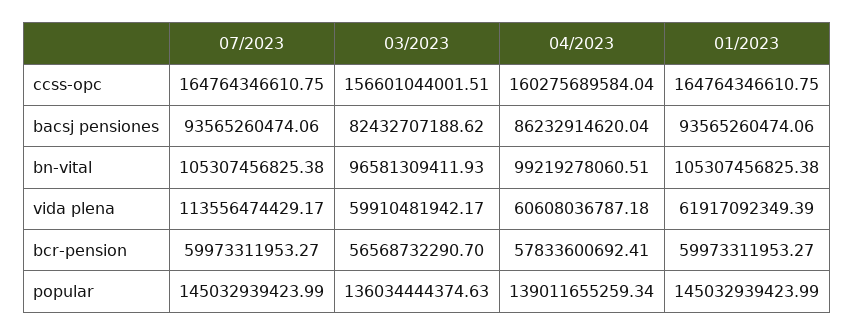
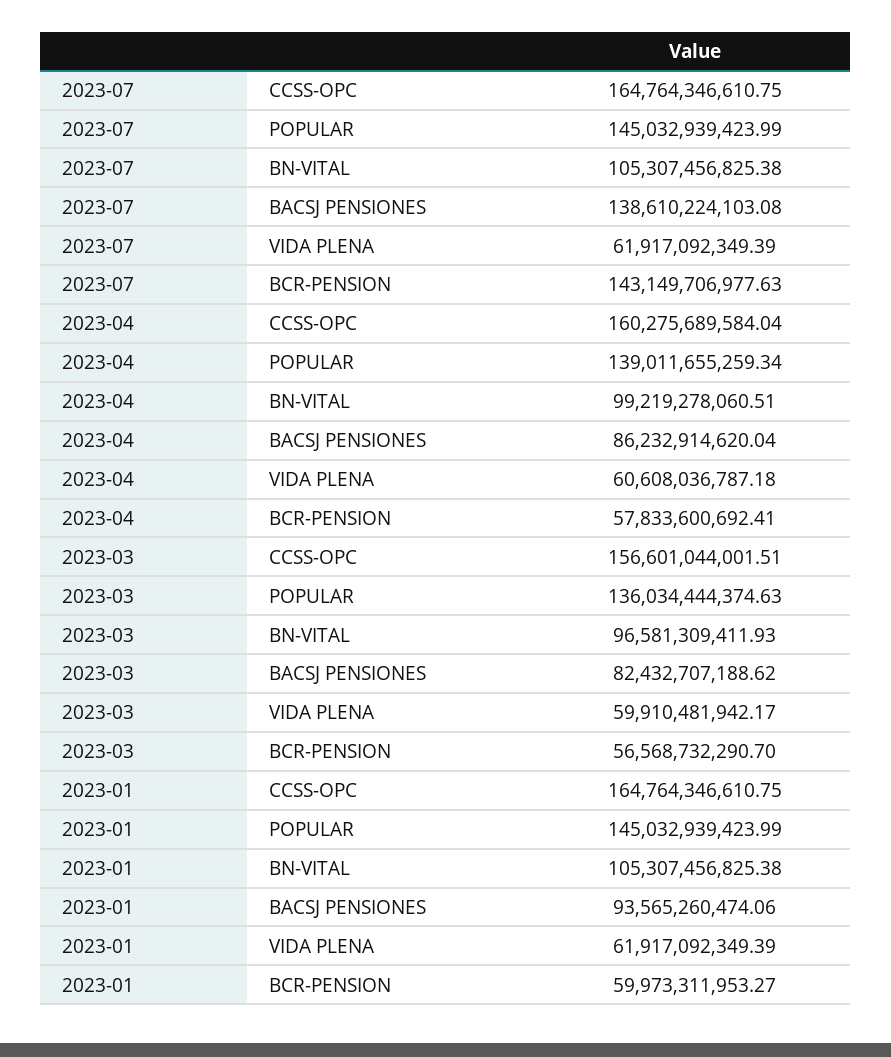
  {
    "07/2023": {
      "ccss-opc": 164764346610.75,
-     "bacsj pensiones": 93565260474.06,
+     "bacsj pensiones": 138610224103.08,
      "bn-vital": 105307456825.38,
-     "vida plena": 113556474429.17,
+     "vida plena": 61917092349.39,
-     "bcr-pension": 59973311953.27,
+     "bcr-pension": 143149706977.63,
      "popular": 145032939423.99
    },
    "03/2023": {
      "ccss-opc": 156601044001.51,
      "bacsj pensiones": 82432707188.62,
      "bn-vital": 96581309411.93,
      "vida plena": 59910481942.17,
      "bcr-pension": 56568732290.7,
      "popular": 136034444374.63
    },
    "04/2023": {
      "ccss-opc": 160275689584.04,
      "bacsj pensiones": 86232914620.04,
      "bn-vital": 99219278060.51,
      "vida plena": 60608036787.18,
      "bcr-pension": 57833600692.41,
      "popular": 139011655259.34
    },
    "01/2023": {
      "ccss-opc": 164764346610.75,
      "bacsj pensiones": 93565260474.06,
      "bn-vital": 105307456825.38,
      "vida plena": 61917092349.39,
      "bcr-pension": 59973311953.27,
      "popular": 145032939423.99
    }
  }

